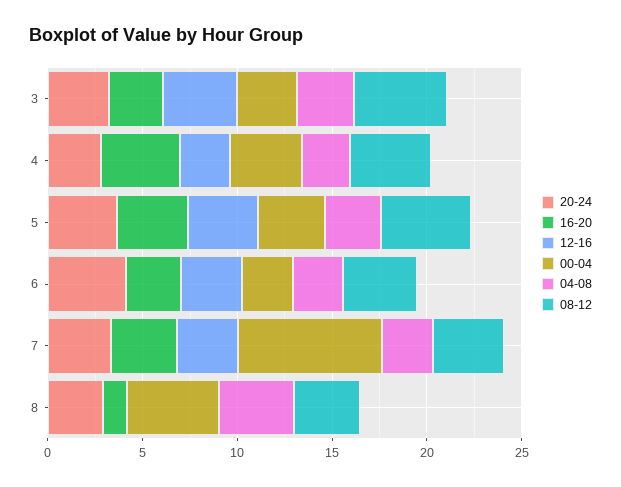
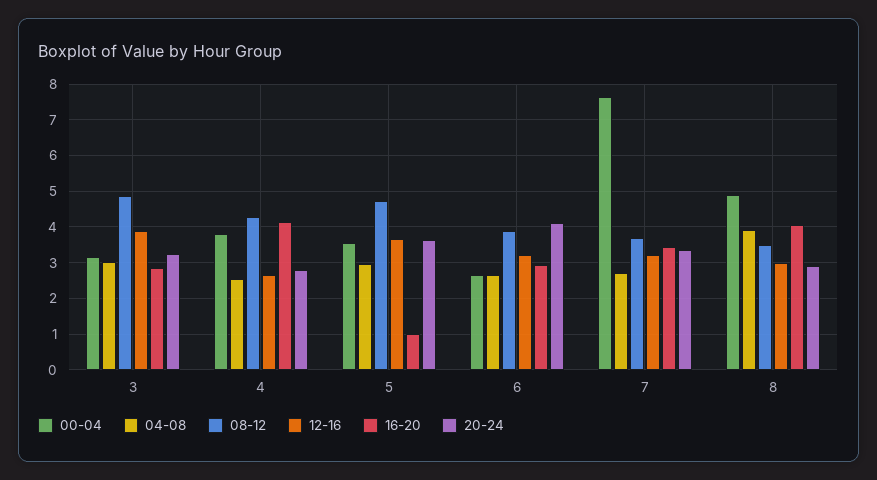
  {
    "20-24": {
      "3": 3.2,
      "4": 2.8,
      "5": 3.6,
      "6": 4.2,
      "7": 3.4,
      "8": 3
    },
    "16-20": {
      "3": 2.8,
      "4": 4.2,
-     "5": 4,
+     "5": 1,
      "6": 3,
      "7": 3.4,
-     "8": 1
+     "8": 4
    },
    "12-16": {
      "3": 3.8,
      "4": 2.6,
      "5": 3.6,
      "6": 3.2,
      "7": 3.2,
-     "8": 0
+     "8": 3
    },
    "00-04": {
      "3": 3.2,
      "4": 3.8,
      "5": 3.6,
      "6": 2.6,
      "7": 7.6,
      "8": 5
    },
    "04-08": {
      "3": 3,
      "4": 2.6,
      "5": 3,
      "6": 2.6,
      "7": 2.8,
      "8": 4
    },
    "08-12": {
      "3": 4.8,
      "4": 4.2,
      "5": 4.8,
      "6": 4,
      "7": 3.8,
      "8": 3.6
    }
  }

